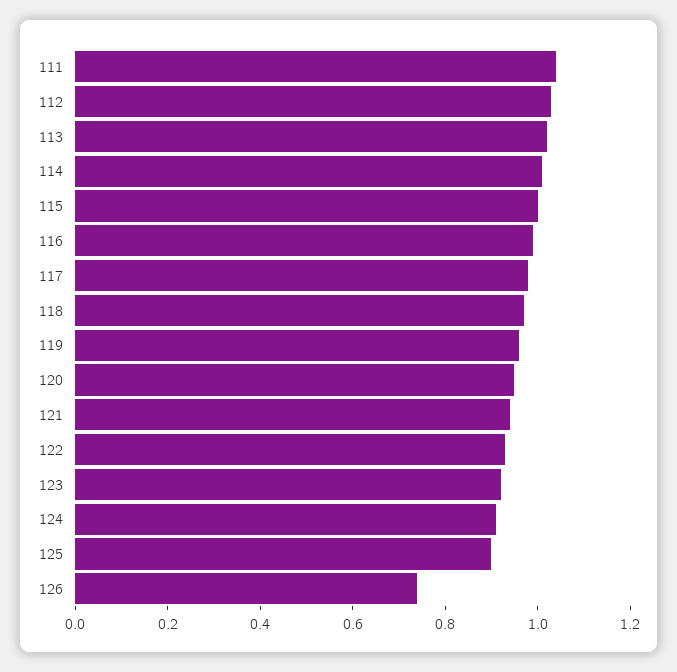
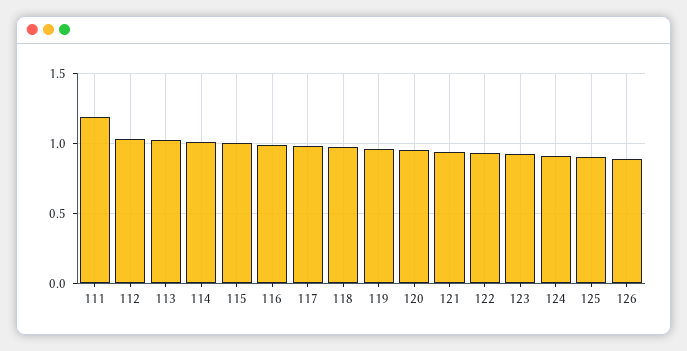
  {
-   "111": 1.05,
+   "111": 1.2,
    "112": 1.05,
    "113": 1,
    "114": 1,
    "115": 1,
    "116": 1,
    "117": 1,
    "118": 0.95,
    "119": 0.95,
    "120": 0.95,
    "121": 0.95,
    "122": 0.95,
    "123": 0.9,
    "124": 0.9,
    "125": 0.9,
-   "126": 0.75
+   "126": 0.9
  }

